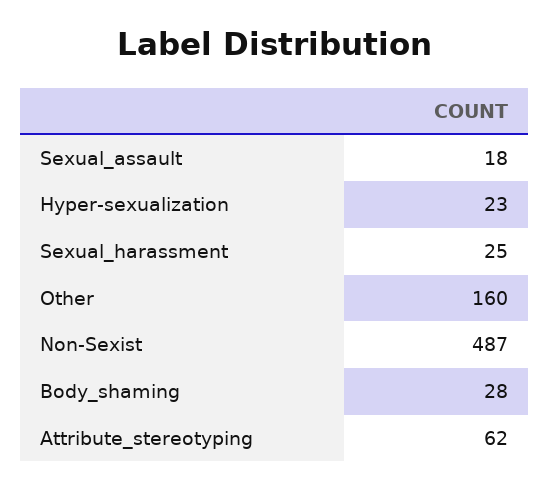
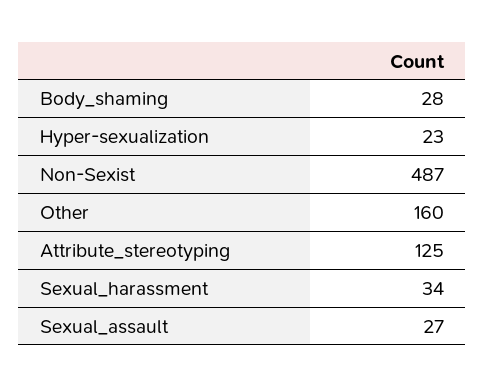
  {
-   "Sexual_assault": 18,
+   "Sexual_assault": 27,
    "Hyper-sexualization": 23,
-   "Sexual_harassment": 25,
+   "Sexual_harassment": 34,
    "Other": 160,
    "Non-Sexist": 487,
    "Body_shaming": 28,
-   "Attribute_stereotyping": 62
+   "Attribute_stereotyping": 125
  }

